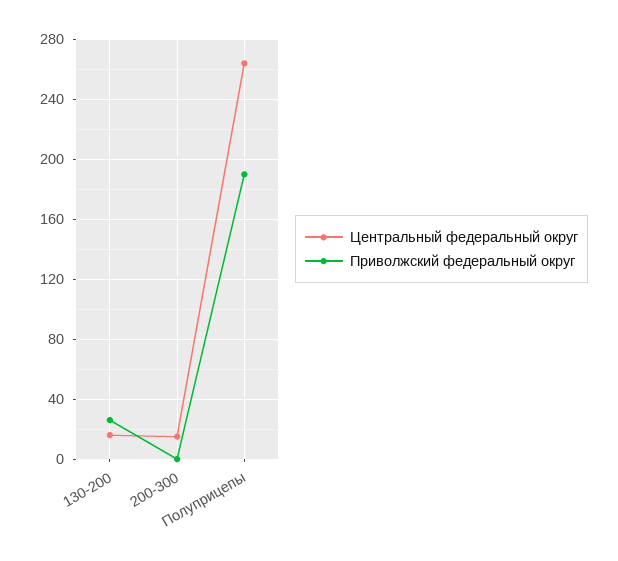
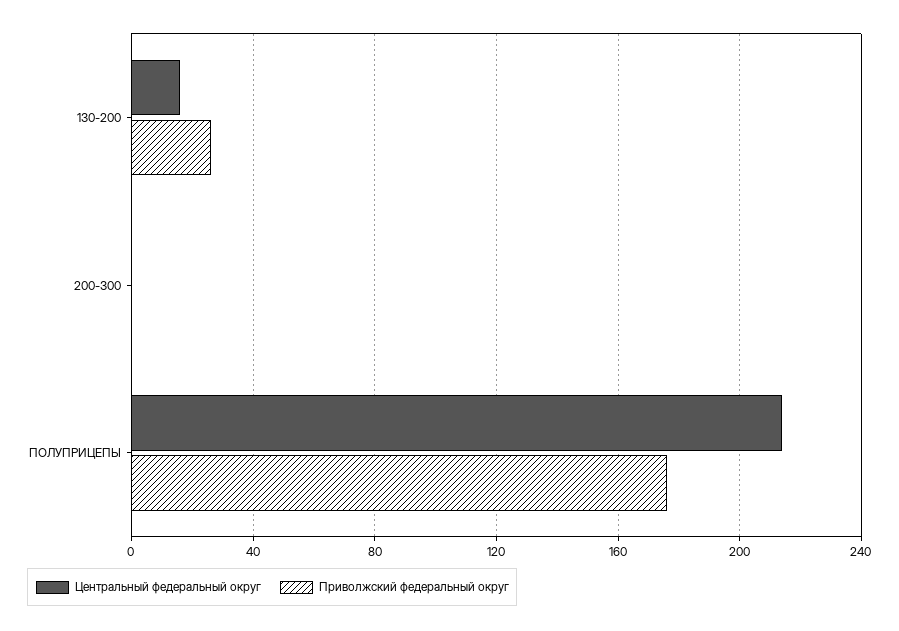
  {
    "Центральный федеральный округ": {
      "130-200": 15,
-     "200-300": 15,
+     "200-300": 0,
-     "Полуприцепы": 265
+     "Полуприцепы": 215
    },
    "Приволжский федеральный округ": {
      "130-200": 25,
      "200-300": 0,
-     "Полуприцепы": 190
+     "Полуприцепы": 175
    }
  }

